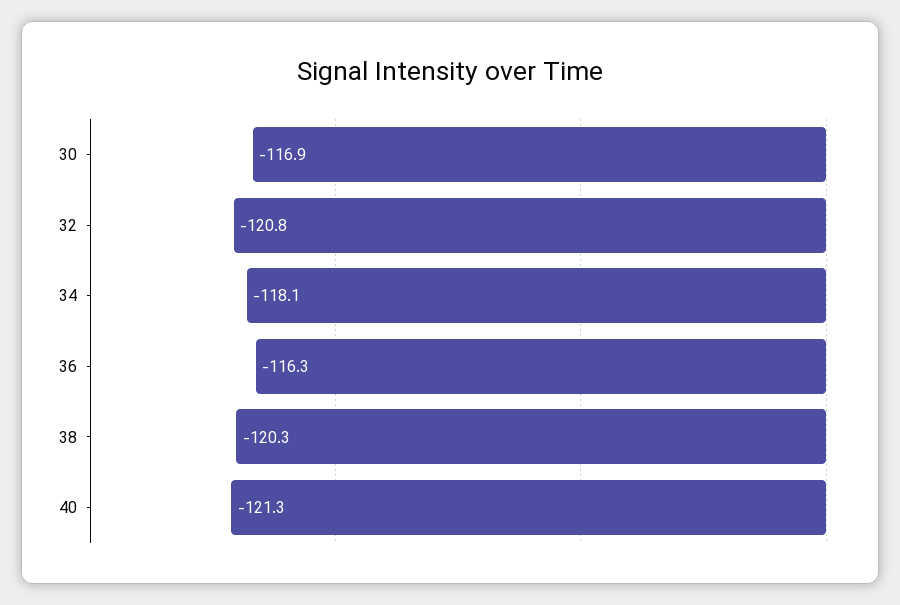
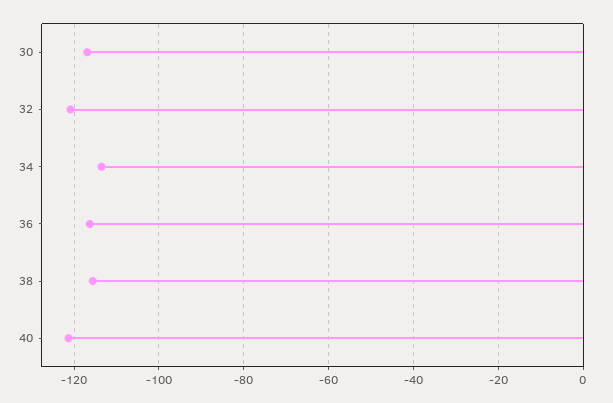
  {
    "30": -116.9,
    "32": -120.8,
-   "34": -118.1,
+   "34": -114,
    "36": -116.3,
-   "38": -120.3,
+   "38": -116,
    "40": -121.3
  }

